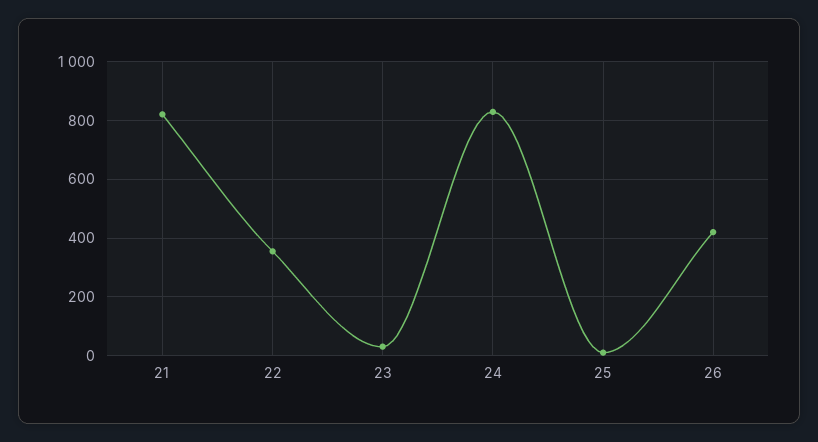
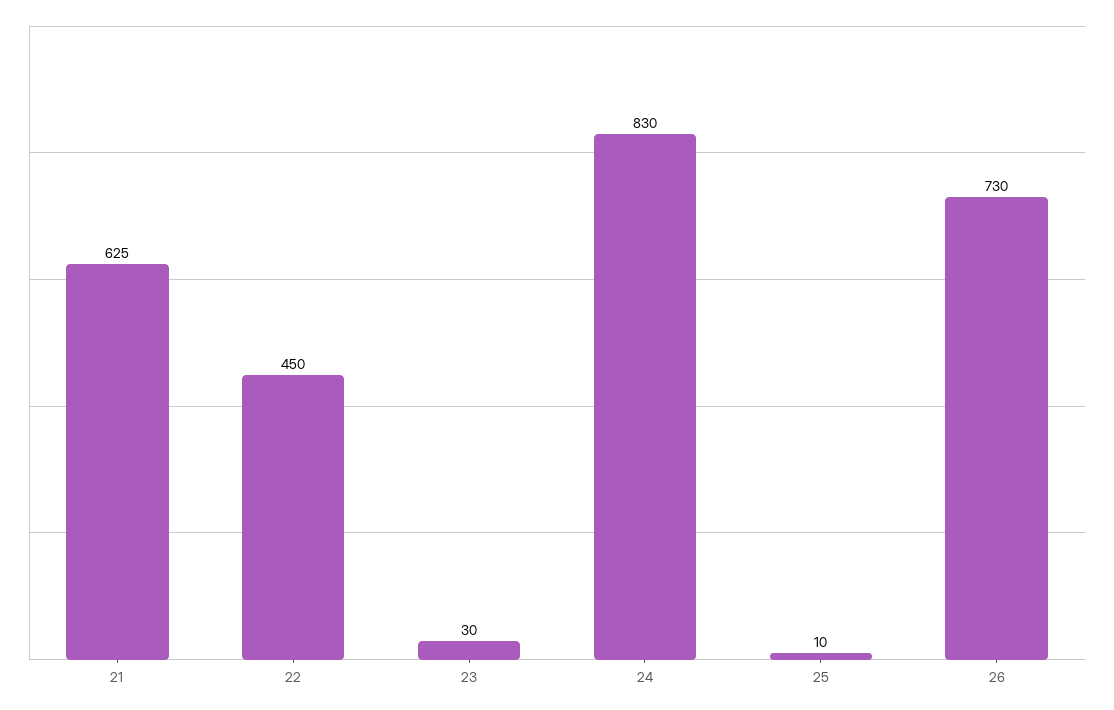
  {
-   "21": 825,
+   "21": 625,
-   "22": 350,
+   "22": 450,
    "23": 30,
    "24": 830,
    "25": 10,
-   "26": 425
+   "26": 730
  }

